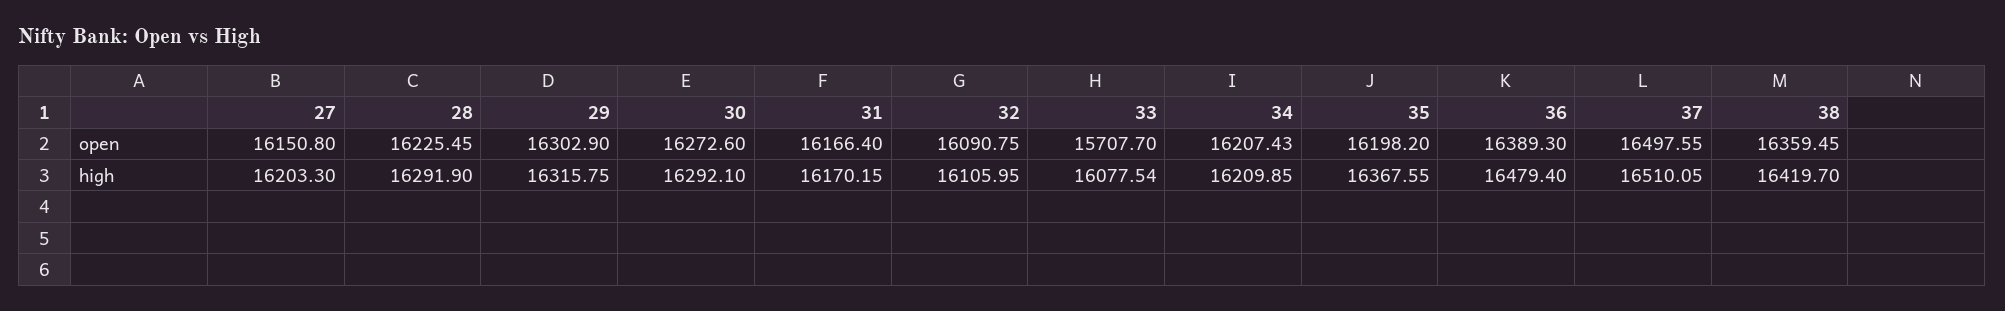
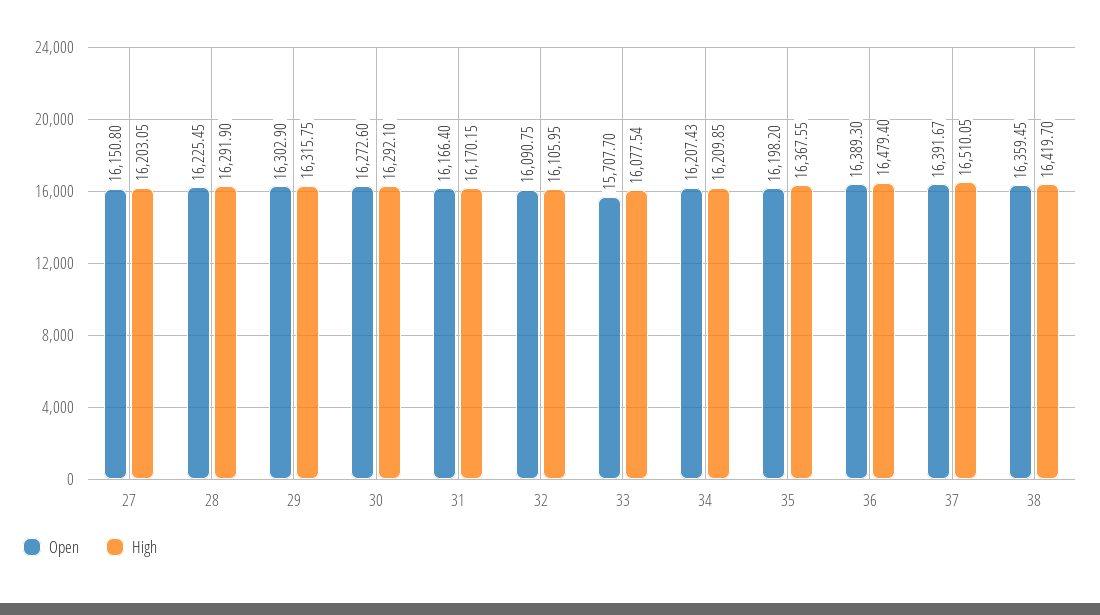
  {
    "open": {
      "27": 16150.8,
      "28": 16225.45,
      "29": 16302.9,
      "30": 16272.6,
      "31": 16166.4,
      "32": 16090.75,
      "33": 15707.7,
      "34": 16207.43,
      "35": 16198.2,
      "36": 16389.3,
-     "37": 16497.55,
+     "37": 16391.67,
      "38": 16359.45
    },
    "high": {
-     "27": 16203.3,
+     "27": 16203.05,
      "28": 16291.9,
      "29": 16315.75,
      "30": 16292.1,
      "31": 16170.15,
      "32": 16105.95,
      "33": 16077.54,
      "34": 16209.85,
      "35": 16367.55,
      "36": 16479.4,
      "37": 16510.05,
      "38": 16419.7
    }
  }

